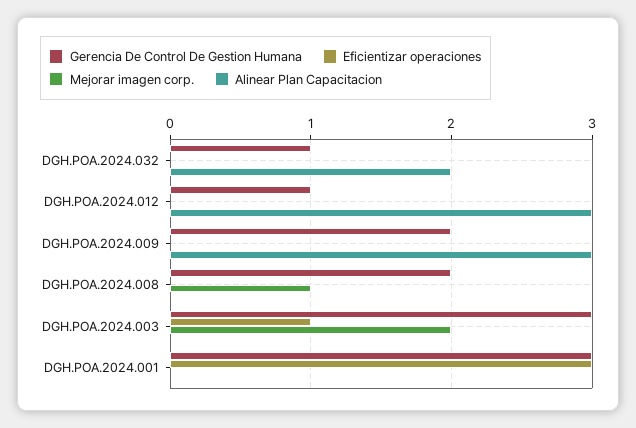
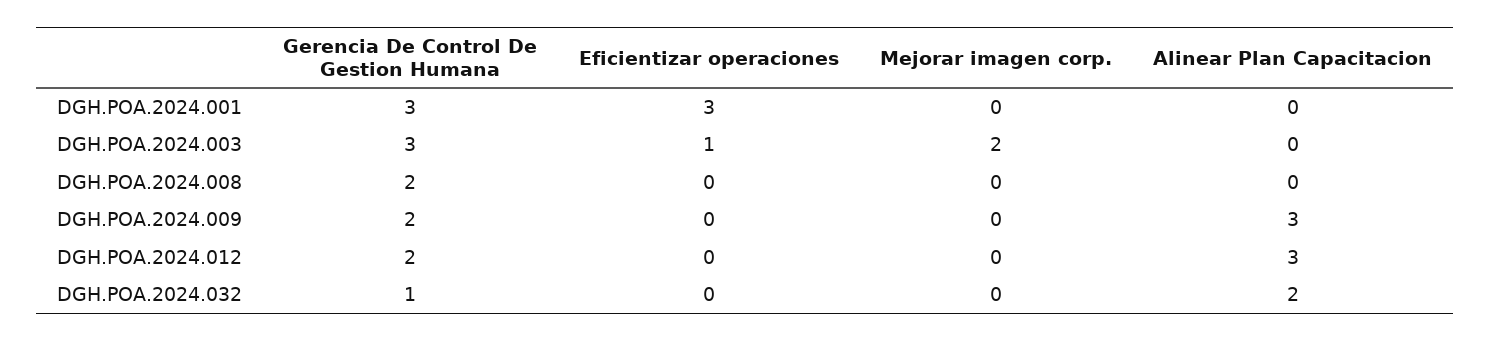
  {
    "Gerencia De Control De Gestion Humana": {
      "DGH.POA.2024.032": 1,
-     "DGH.POA.2024.012": 1,
+     "DGH.POA.2024.012": 2,
      "DGH.POA.2024.009": 2,
      "DGH.POA.2024.008": 2,
      "DGH.POA.2024.003": 3,
      "DGH.POA.2024.001": 3
    },
    "Eficientizar operaciones": {
      "DGH.POA.2024.032": 0,
      "DGH.POA.2024.012": 0,
      "DGH.POA.2024.009": 0,
      "DGH.POA.2024.008": 0,
      "DGH.POA.2024.003": 1,
      "DGH.POA.2024.001": 3
    },
    "Mejorar imagen corp.": {
      "DGH.POA.2024.032": 0,
      "DGH.POA.2024.012": 0,
      "DGH.POA.2024.009": 0,
-     "DGH.POA.2024.008": 1,
+     "DGH.POA.2024.008": 0,
      "DGH.POA.2024.003": 2,
      "DGH.POA.2024.001": 0
    },
    "Alinear Plan Capacitacion": {
      "DGH.POA.2024.032": 2,
      "DGH.POA.2024.012": 3,
      "DGH.POA.2024.009": 3,
      "DGH.POA.2024.008": 0,
      "DGH.POA.2024.003": 0,
      "DGH.POA.2024.001": 0
    }
  }

